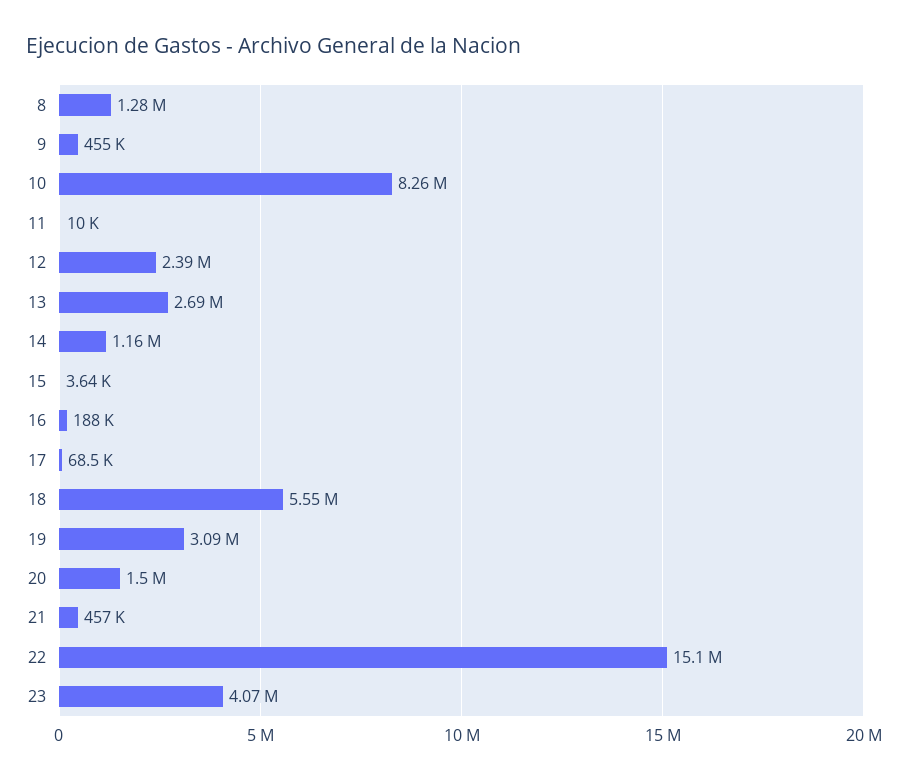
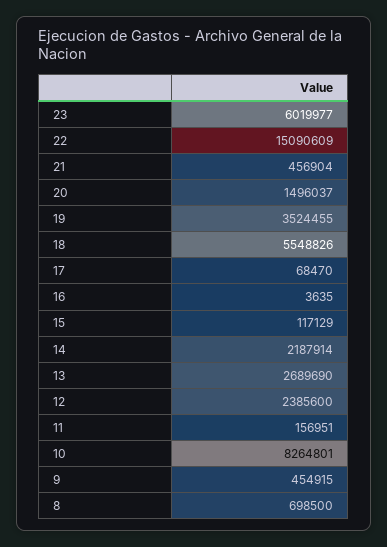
  {
-   "8": 1280000,
+   "8": 698500,
    "9": 454915,
    "10": 8264801,
-   "11": 10000,
+   "11": 156951,
    "12": 2385600,
    "13": 2689690,
-   "14": 1160000,
+   "14": 2187914,
-   "15": 3640,
+   "15": 117129,
-   "16": 188000,
+   "16": 3635,
    "17": 68470,
    "18": 5548826,
-   "19": 3090000,
+   "19": 3524455,
    "20": 1496037,
    "21": 456904,
    "22": 15090609,
-   "23": 4070000
+   "23": 6019977
  }

